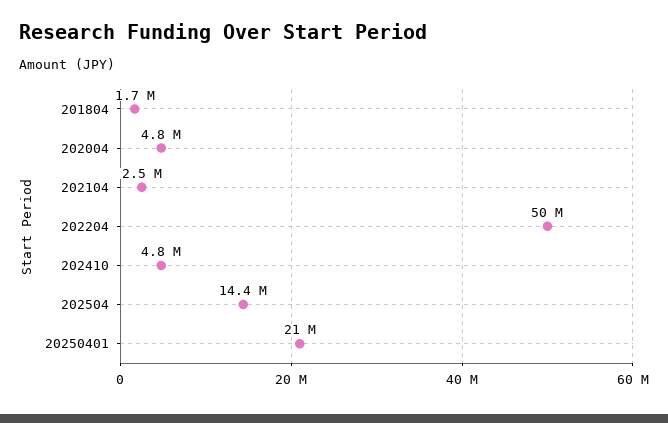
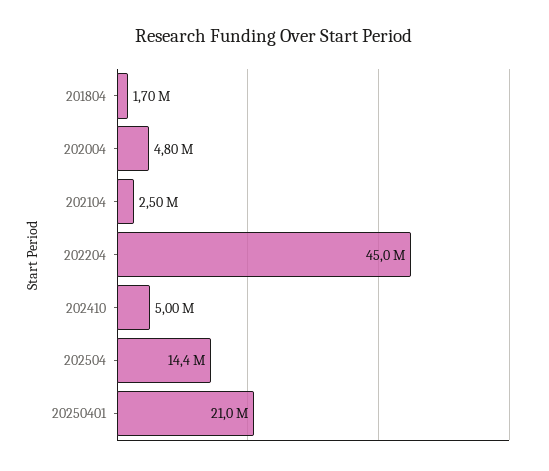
  {
    "201804": 1700000,
    "202004": 4800000,
    "202104": 2500000,
-   "202204": 50000000,
+   "202204": 45000000,
-   "202410": 4800000,
+   "202410": 5000000,
    "202504": 14400000,
    "20250401": 21000000
  }

